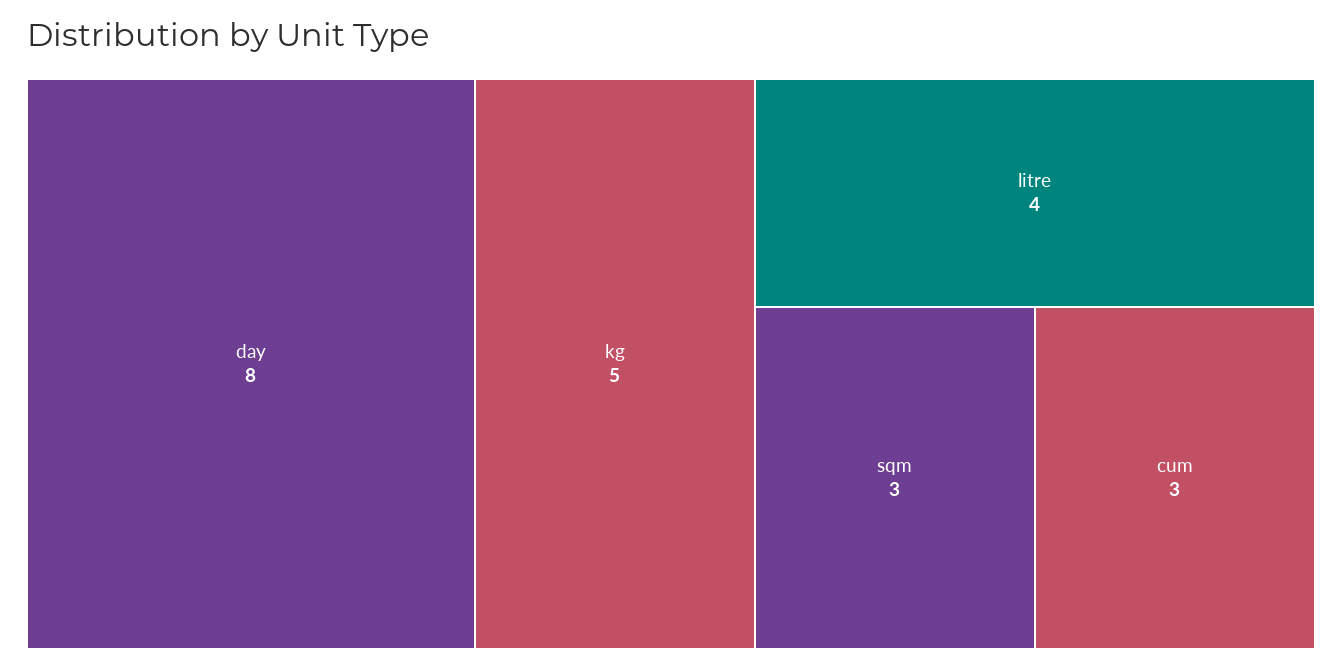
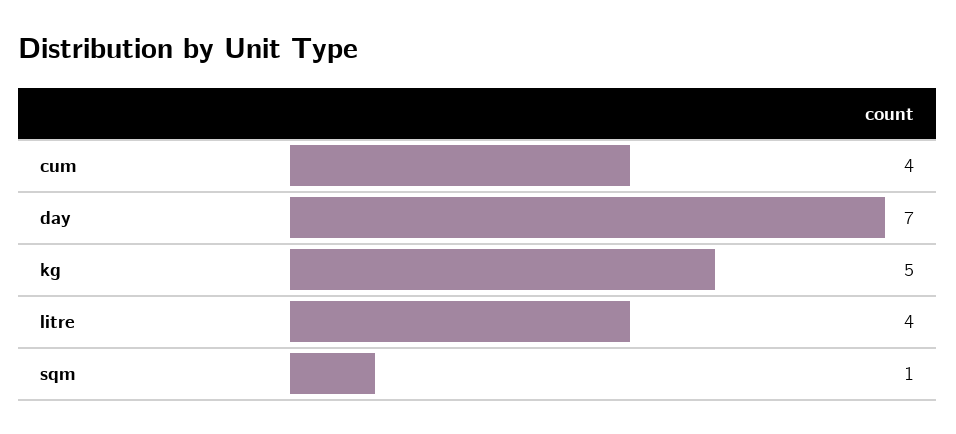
  {
-   "day": 8,
+   "day": 7,
    "kg": 5,
    "litre": 4,
-   "sqm": 3,
+   "sqm": 1,
-   "cum": 3
+   "cum": 4
  }

